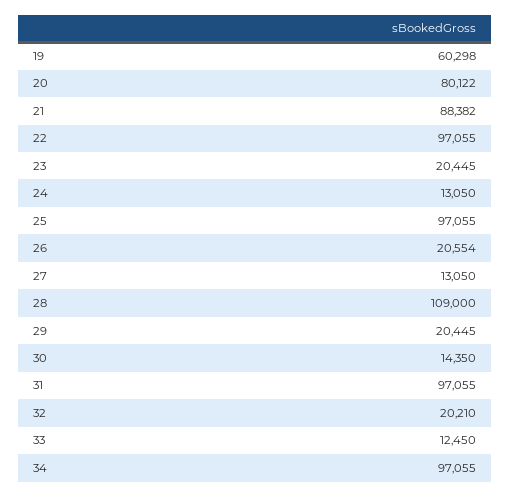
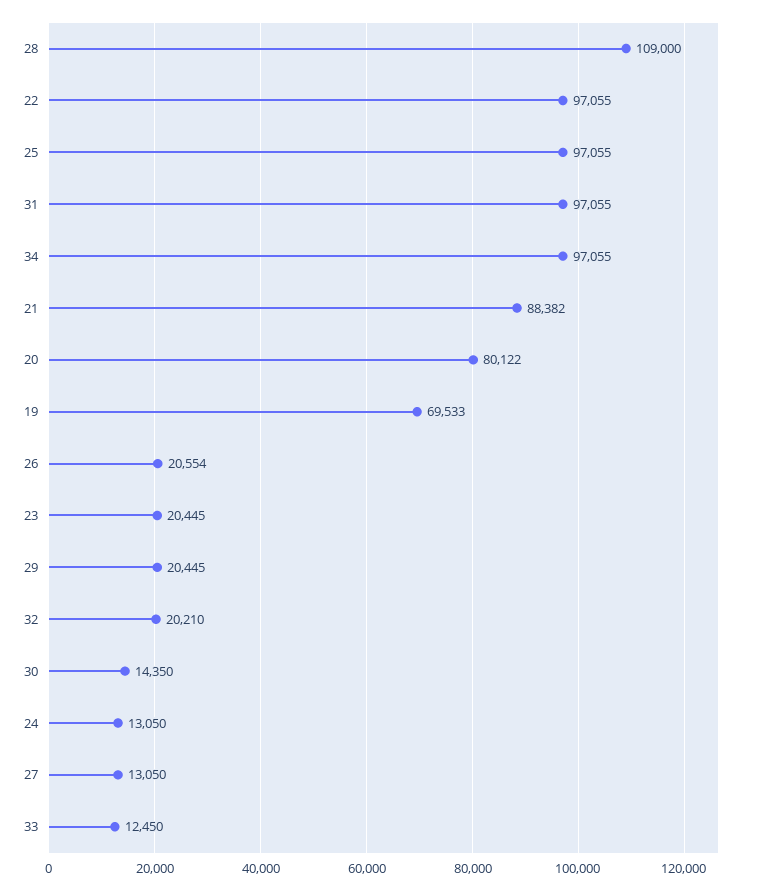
  {
-   "19": 60298,
+   "19": 69533,
    "20": 80122,
    "21": 88382,
    "22": 97055,
    "23": 20445,
    "24": 13050,
    "25": 97055,
    "26": 20554,
    "27": 13050,
    "28": 109000,
    "29": 20445,
    "30": 14350,
    "31": 97055,
    "32": 20210,
    "33": 12450,
    "34": 97055
  }

